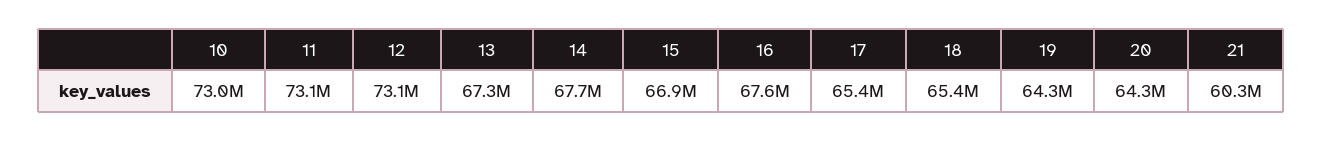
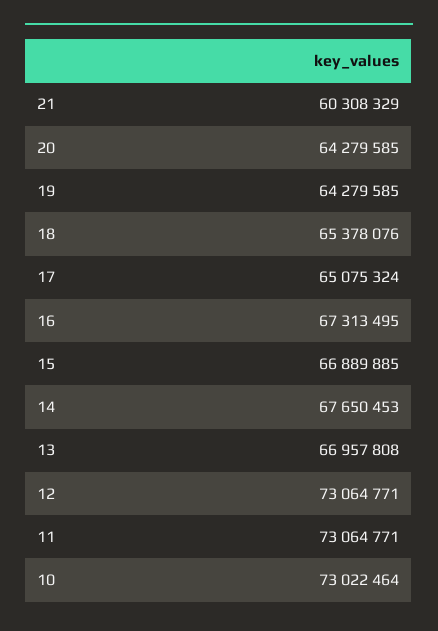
  {
    "10": 73022464,
    "11": 73064771,
    "12": 73064771,
-   "13": 67300000,
+   "13": 66957808,
    "14": 67650453,
    "15": 66889885,
-   "16": 67600000,
+   "16": 67313495,
-   "17": 65400000,
+   "17": 65075324,
    "18": 65378076,
    "19": 64279585,
    "20": 64279585,
    "21": 60308329
  }

